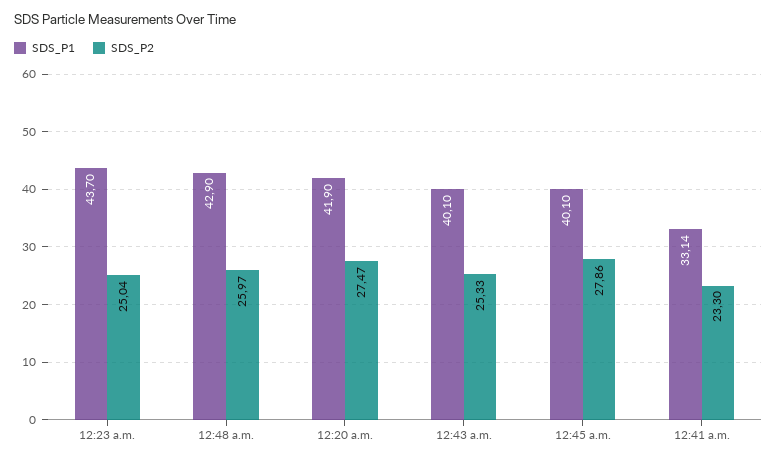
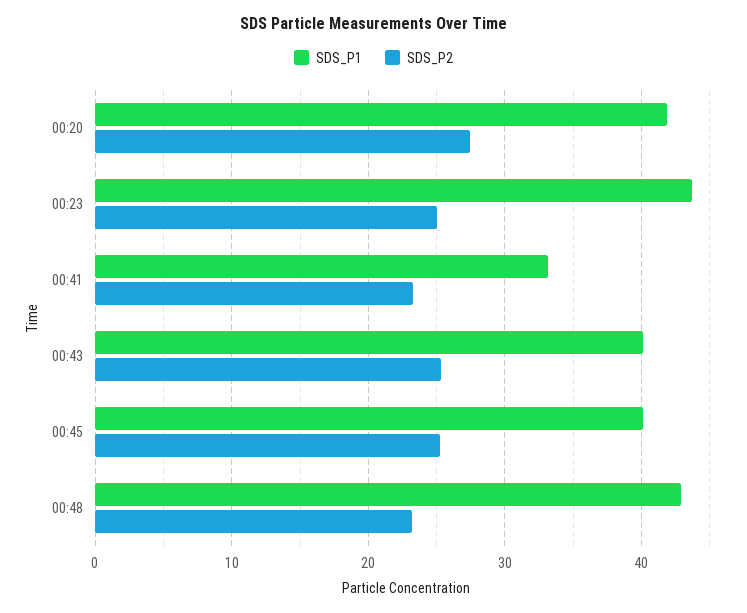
  {
    "SDS_P1": {
      "12:23 a.m.": 43.7,
      "12:48 a.m.": 42.9,
      "12:20 a.m.": 41.9,
      "12:43 a.m.": 40.1,
      "12:45 a.m.": 40.1,
      "12:41 a.m.": 33.14
    },
    "SDS_P2": {
      "12:23 a.m.": 25.04,
-     "12:48 a.m.": 25.97,
+     "12:48 a.m.": 23,
      "12:20 a.m.": 27.47,
      "12:43 a.m.": 25.33,
-     "12:45 a.m.": 27.86,
+     "12:45 a.m.": 25,
      "12:41 a.m.": 23.3
    }
  }

